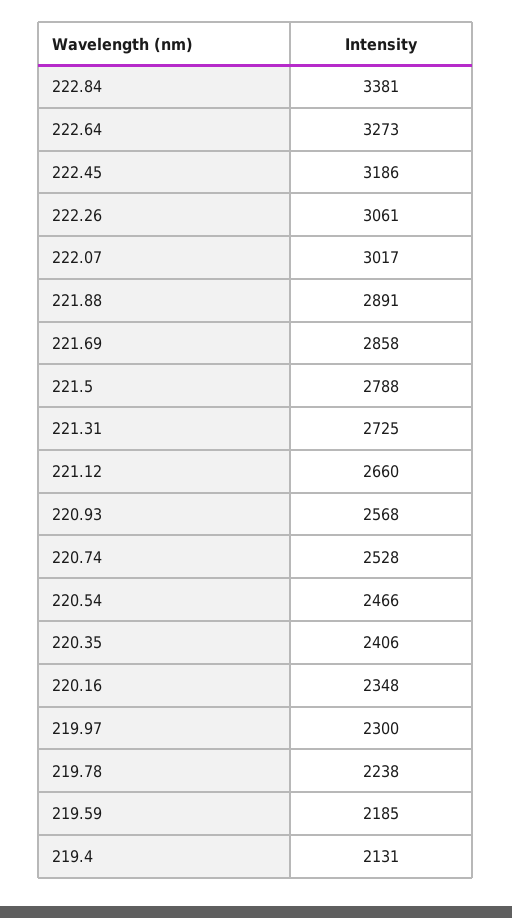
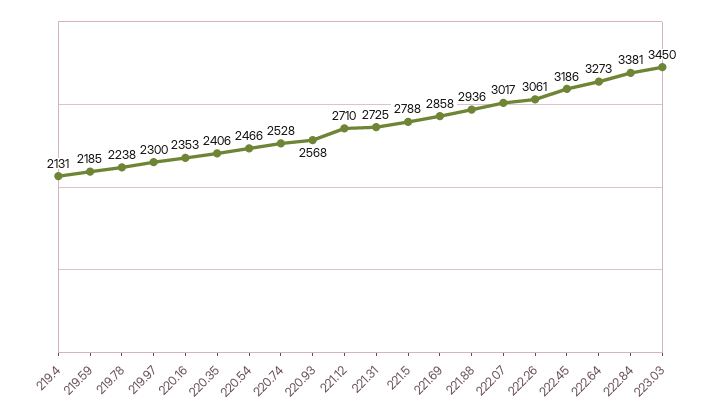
  {
    "222.84": 3381,
    "222.64": 3273,
    "222.45": 3186,
    "222.26": 3061,
    "222.07": 3017,
-   "221.88": 2891,
+   "221.88": 2936,
    "221.69": 2858,
    "221.5": 2788,
    "221.31": 2725,
-   "221.12": 2660,
+   "221.12": 2710,
    "220.93": 2568,
    "220.74": 2528,
    "220.54": 2466,
    "220.35": 2406,
-   "220.16": 2348,
+   "220.16": 2353,
    "219.97": 2300,
    "219.78": 2238,
    "219.59": 2185,
-   "219.4": 2131
+   "219.4": 2131,
+   "223.03": 3450
  }

